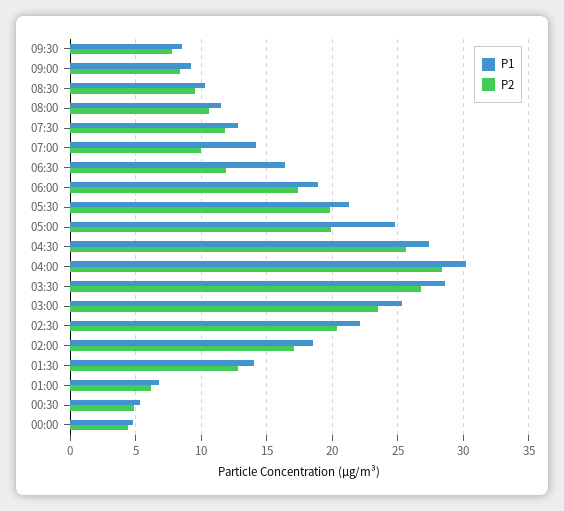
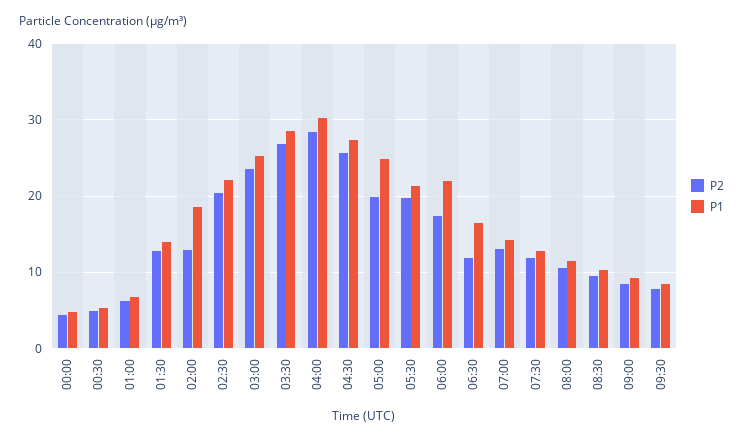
  {
    "P1": {
      "09:30": 8.5,
      "09:00": 9,
      "08:30": 10.5,
      "08:00": 11.5,
      "07:30": 13,
      "07:00": 14,
      "06:30": 16.5,
-     "06:00": 19,
+     "06:00": 22,
      "05:30": 21.5,
      "05:00": 25,
      "04:30": 27.5,
      "04:00": 30,
      "03:30": 28.5,
      "03:00": 25.5,
      "02:30": 22,
      "02:00": 18.5,
      "01:30": 14,
      "01:00": 7,
      "00:30": 5.5,
      "00:00": 5
    },
    "P2": {
      "09:30": 8,
      "09:00": 8.5,
      "08:30": 9.5,
      "08:00": 10.5,
      "07:30": 12,
-     "07:00": 10,
+     "07:00": 13,
      "06:30": 12,
      "06:00": 17.5,
      "05:30": 20,
      "05:00": 20,
      "04:30": 25.5,
      "04:00": 28.5,
      "03:30": 27,
      "03:00": 23.5,
      "02:30": 20.5,
-     "02:00": 17,
+     "02:00": 13,
      "01:30": 13,
      "01:00": 6,
      "00:30": 5,
      "00:00": 4.5
    }
  }

